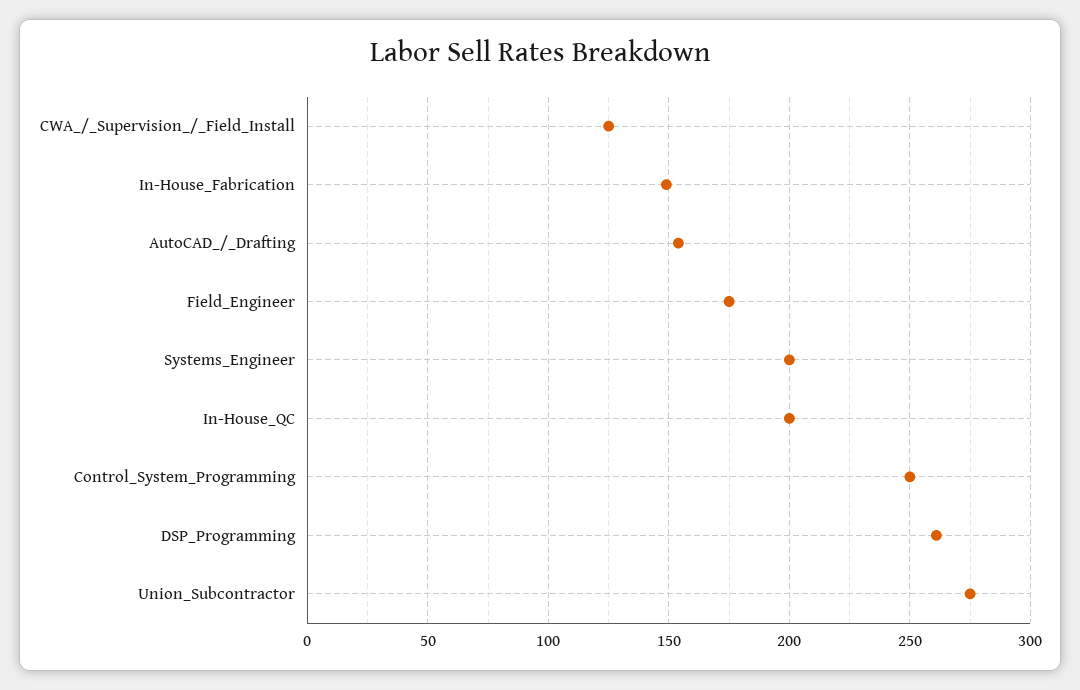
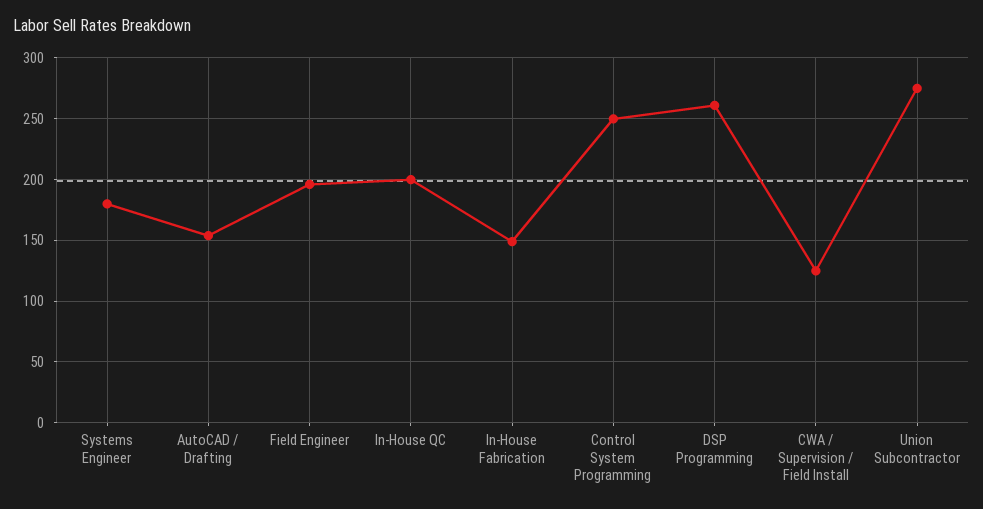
  {
    "CWA_/_Supervision_/_Field_Install": 125,
    "In-House_Fabrication": 150,
    "AutoCAD_/_Drafting": 155,
-   "Field_Engineer": 175,
+   "Field_Engineer": 195,
-   "Systems_Engineer": 200,
+   "Systems_Engineer": 180,
    "In-House_QC": 200,
    "Control_System_Programming": 250,
    "DSP_Programming": 260,
    "Union_Subcontractor": 275
  }

